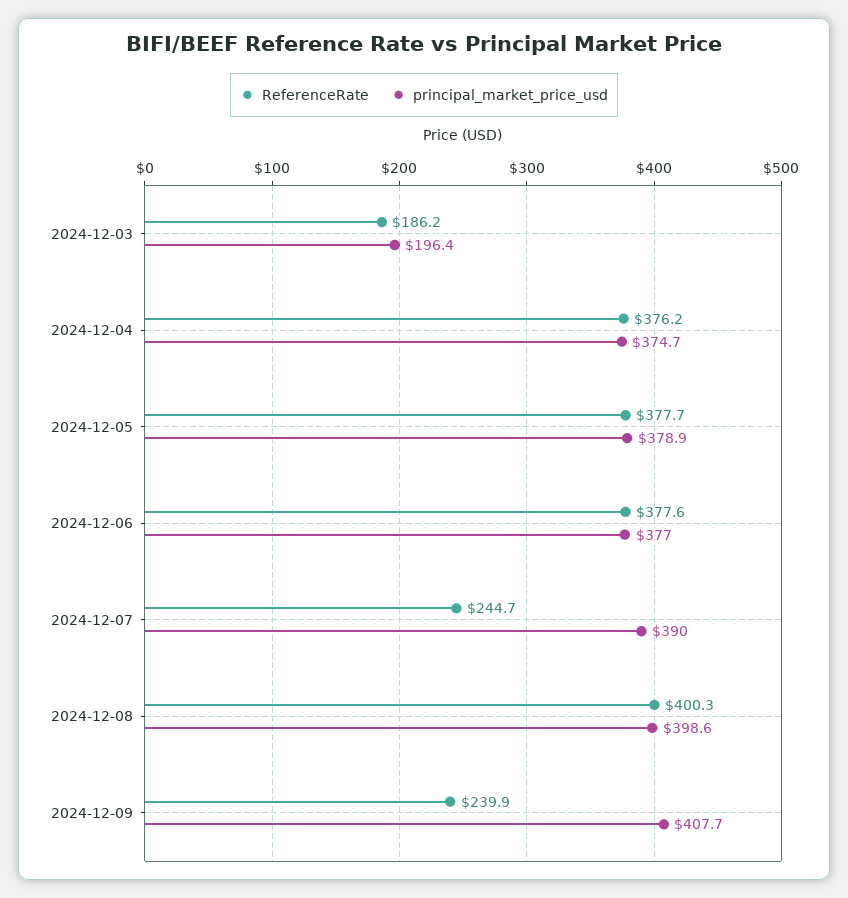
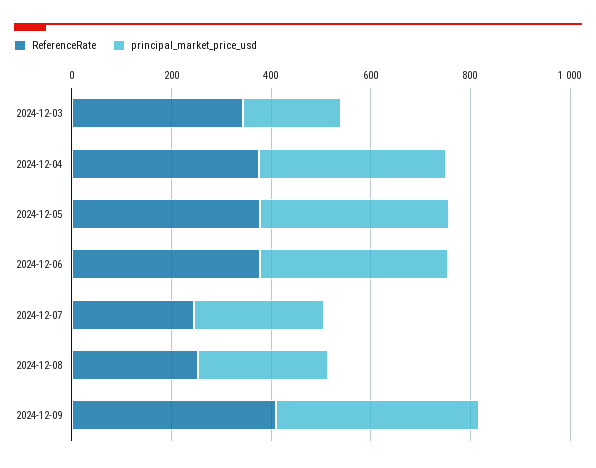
  {
    "ReferenceRate": {
-     "2024-12-03": 186.2,
+     "2024-12-03": 350,
      "2024-12-04": 376.2,
      "2024-12-05": 377.7,
      "2024-12-06": 377.6,
      "2024-12-07": 244.7,
-     "2024-12-08": 400.3,
+     "2024-12-08": 250,
-     "2024-12-09": 239.9
+     "2024-12-09": 400
    },
    "principal_market_price_usd": {
      "2024-12-03": 196.4,
      "2024-12-04": 374.7,
      "2024-12-05": 378.9,
      "2024-12-06": 377,
-     "2024-12-07": 390,
+     "2024-12-07": 250,
-     "2024-12-08": 398.6,
+     "2024-12-08": 250,
      "2024-12-09": 407.7
    }
  }

